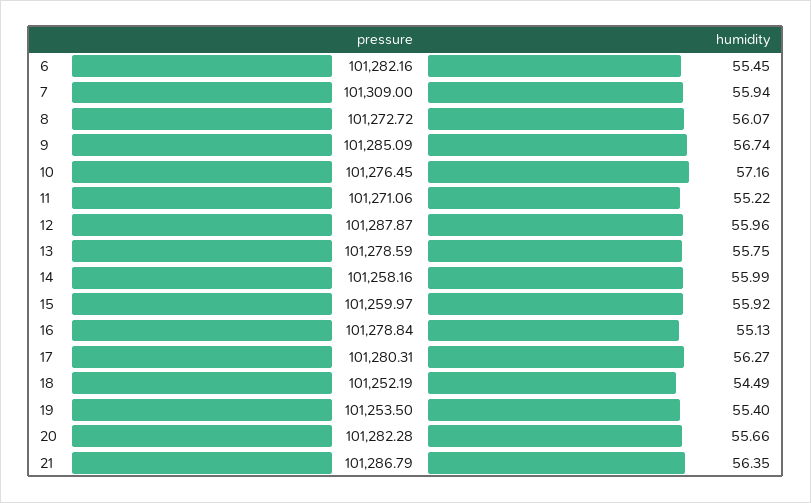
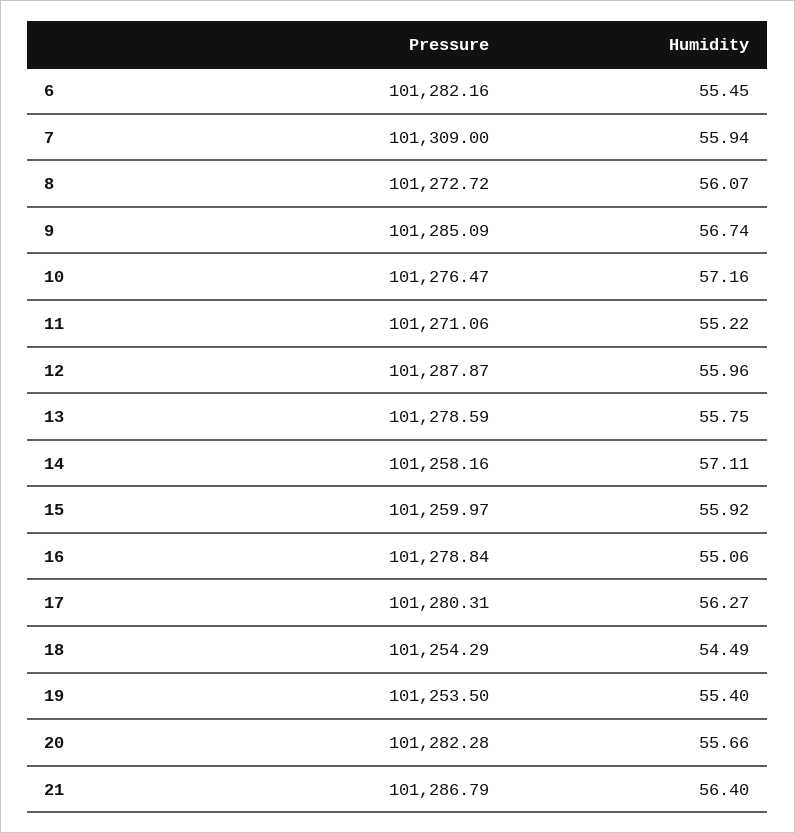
  {
    "pressure": {
      "6": 101282.16,
      "7": 101309,
      "8": 101272.72,
      "9": 101285.09,
-     "10": 101276.45,
+     "10": 101276.47,
      "11": 101271.06,
      "12": 101287.87,
      "13": 101278.59,
      "14": 101258.16,
      "15": 101259.97,
      "16": 101278.84,
      "17": 101280.31,
-     "18": 101252.19,
+     "18": 101254.29,
      "19": 101253.5,
      "20": 101282.28,
      "21": 101286.79
    },
    "humidity": {
      "6": 55.45,
      "7": 55.94,
      "8": 56.07,
      "9": 56.74,
      "10": 57.16,
      "11": 55.22,
      "12": 55.96,
      "13": 55.75,
-     "14": 55.99,
+     "14": 57.11,
      "15": 55.92,
-     "16": 55.13,
+     "16": 55.06,
      "17": 56.27,
      "18": 54.49,
      "19": 55.4,
      "20": 55.66,
-     "21": 56.35
+     "21": 56.4
    }
  }

